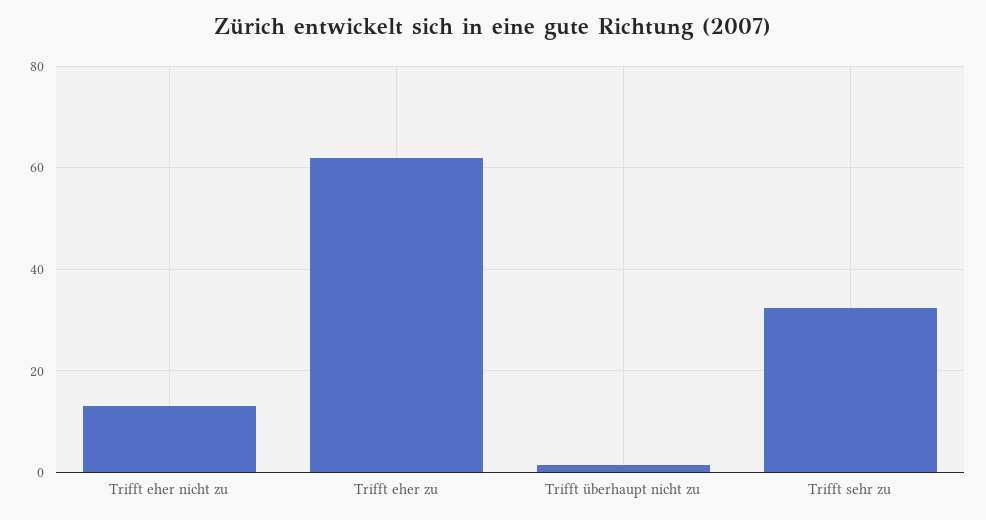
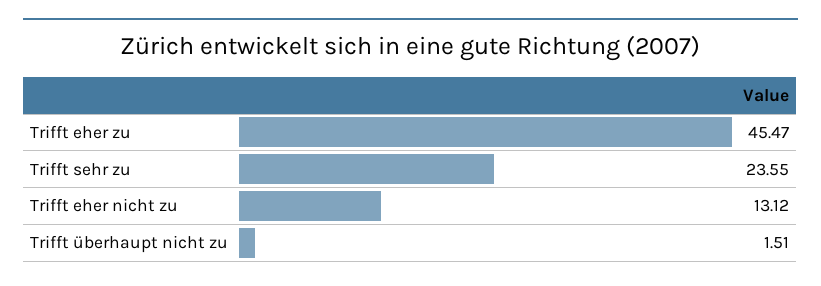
  {
    "Trifft eher nicht zu": 13.12,
-   "Trifft eher zu": 62,
+   "Trifft eher zu": 45.47,
    "Trifft überhaupt nicht zu": 1.51,
-   "Trifft sehr zu": 32
+   "Trifft sehr zu": 23.55
  }

